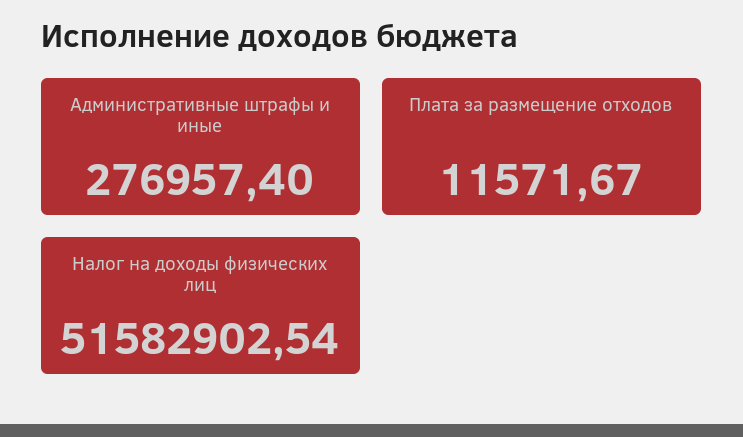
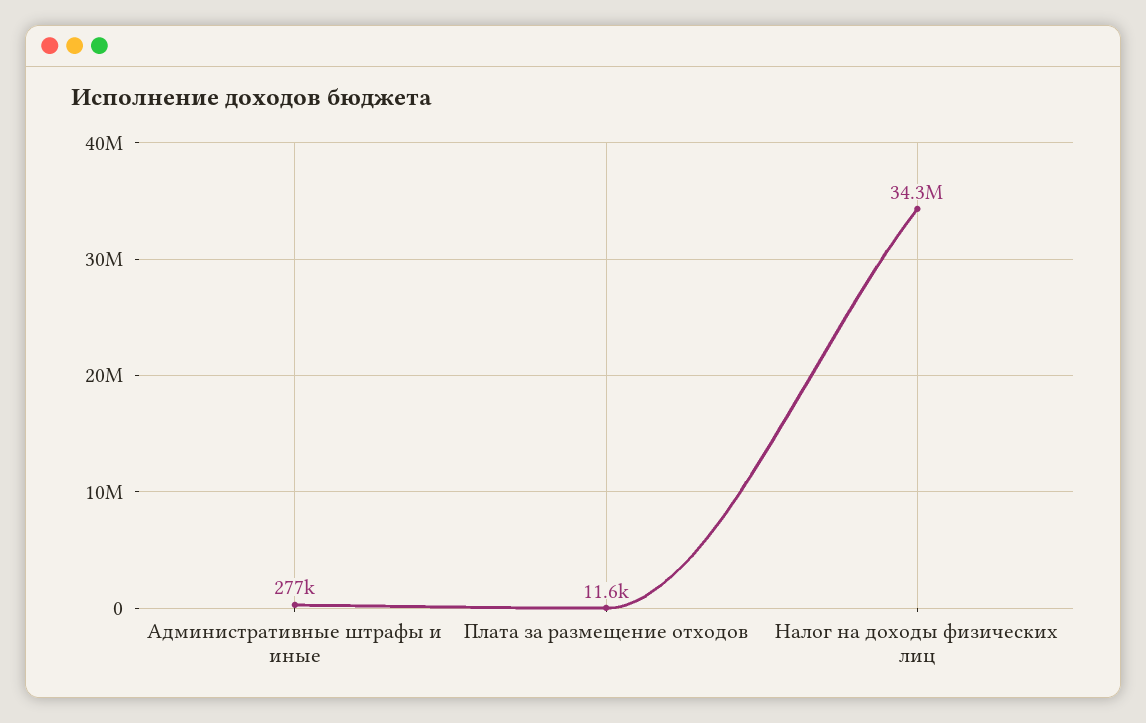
  {
    "Административные штрафы и иные": 276957.4,
    "Плата за размещение отходов": 11571.67,
-   "Налог на доходы физических лиц": 51582902.54
+   "Налог на доходы физических лиц": 34300000
  }

